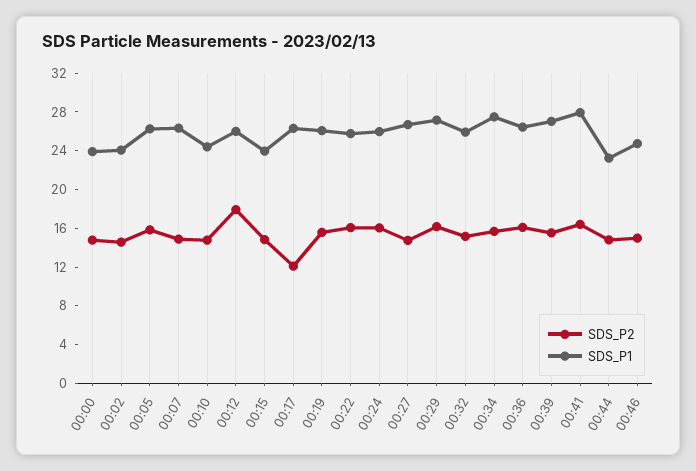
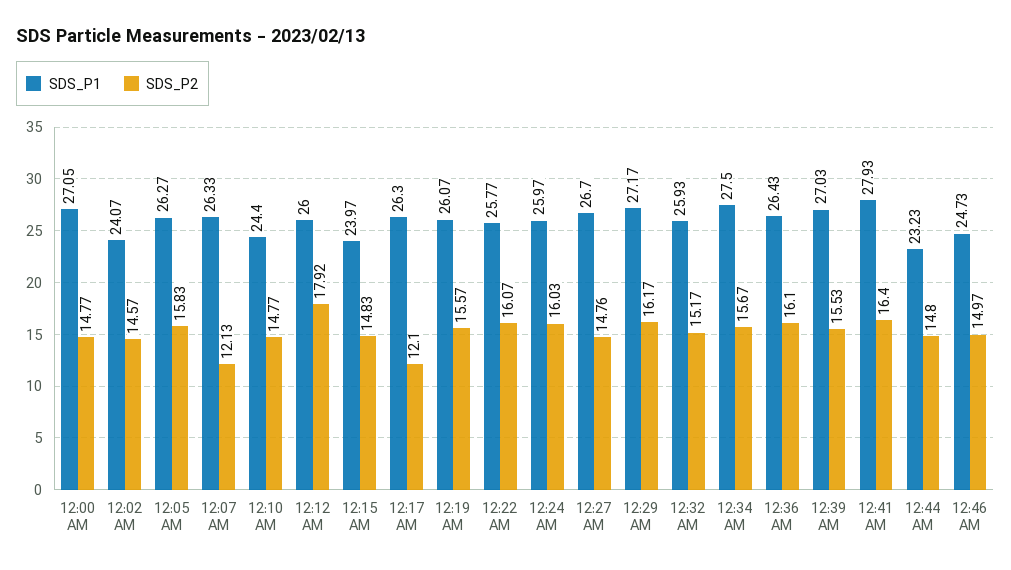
  {
    "SDS_P2": {
      "00:00": 14.77,
      "00:02": 14.57,
      "00:05": 15.83,
-     "00:07": 15,
+     "00:07": 12.13,
      "00:10": 14.77,
      "00:12": 17.92,
      "00:15": 14.83,
      "00:17": 12.1,
      "00:19": 15.57,
      "00:22": 16.07,
      "00:24": 16.03,
      "00:27": 14.76,
      "00:29": 16.17,
      "00:32": 15.17,
      "00:34": 15.67,
      "00:36": 16.1,
      "00:39": 15.53,
      "00:41": 16.4,
      "00:44": 14.8,
      "00:46": 14.97
    },
    "SDS_P1": {
-     "00:00": 24,
+     "00:00": 27.05,
      "00:02": 24.07,
      "00:05": 26.27,
      "00:07": 26.33,
      "00:10": 24.4,
      "00:12": 26,
      "00:15": 23.97,
      "00:17": 26.3,
      "00:19": 26.07,
      "00:22": 25.77,
      "00:24": 25.97,
      "00:27": 26.7,
      "00:29": 27.17,
      "00:32": 25.93,
      "00:34": 27.5,
      "00:36": 26.43,
      "00:39": 27.03,
      "00:41": 27.93,
      "00:44": 23.23,
      "00:46": 24.73
    }
  }

